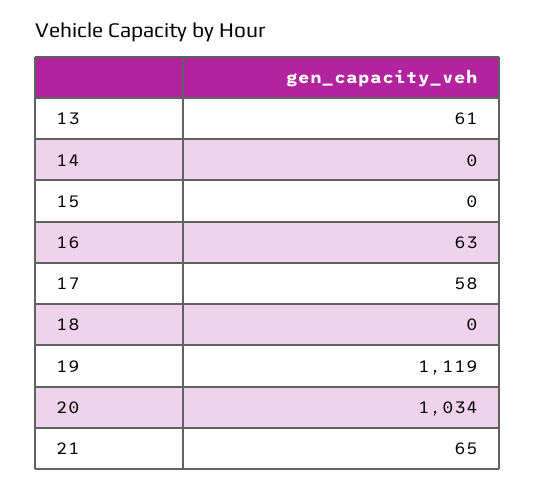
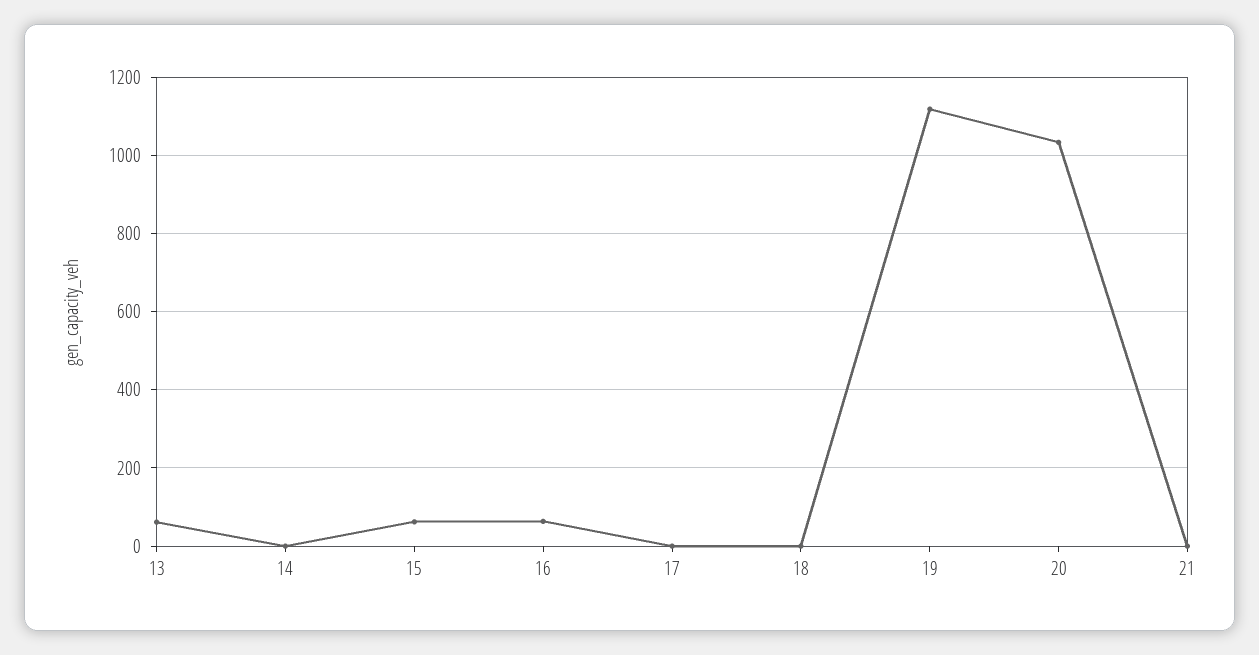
  {
    "13": 61,
    "14": 0,
-   "15": 0,
+   "15": 60,
    "16": 63,
-   "17": 58,
+   "17": 0,
    "18": 0,
    "19": 1119,
    "20": 1034,
-   "21": 65
+   "21": 0
  }

